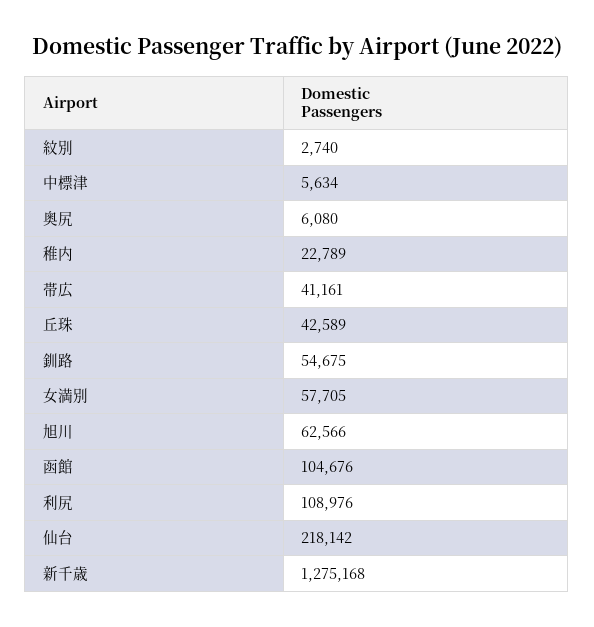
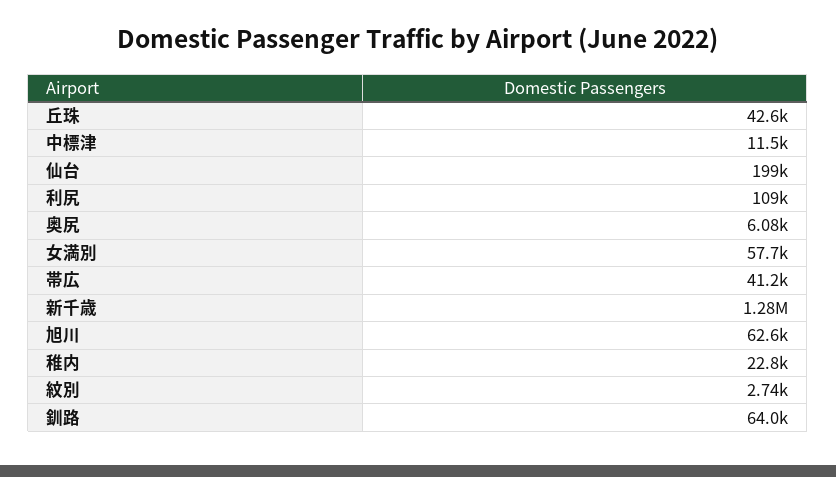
  {
    "紋別": 2740,
-   "中標津": 5634,
+   "中標津": 11500,
    "奥尻": 6080,
    "稚内": 22789,
    "帯広": 41161,
    "丘珠": 42589,
-   "釧路": 54675,
+   "釧路": 64000,
    "女満別": 57705,
    "旭川": 62566,
-   "函館": 104676,
    "利尻": 108976,
-   "仙台": 218142,
+   "仙台": 199000,
    "新千歳": 1275168
  }

